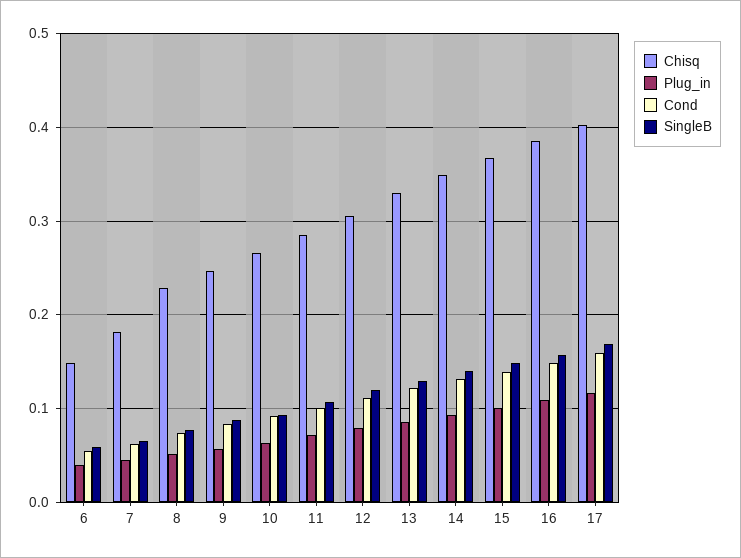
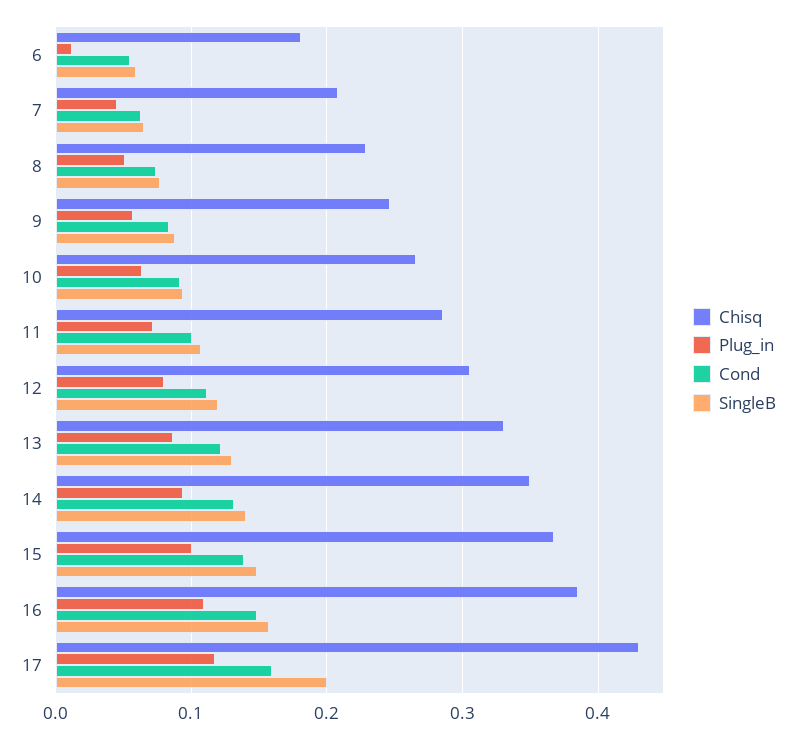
  {
    "Chisq": {
-     "6": 0.15,
+     "6": 0.18,
-     "7": 0.18,
+     "7": 0.21,
      "8": 0.23,
      "9": 0.25,
      "10": 0.27,
      "11": 0.29,
      "12": 0.31,
      "13": 0.33,
      "14": 0.35,
      "15": 0.37,
      "16": 0.39,
-     "17": 0.4
+     "17": 0.43
    },
    "Plug_in": {
-     "6": 0.04,
+     "6": 0.01,
      "7": 0.05,
      "8": 0.05,
      "9": 0.06,
      "10": 0.06,
      "11": 0.07,
      "12": 0.08,
      "13": 0.09,
      "14": 0.09,
      "15": 0.1,
      "16": 0.11,
      "17": 0.12
    },
    "Cond": {
      "6": 0.06,
      "7": 0.06,
      "8": 0.07,
      "9": 0.08,
      "10": 0.09,
      "11": 0.1,
      "12": 0.11,
      "13": 0.12,
      "14": 0.13,
      "15": 0.14,
      "16": 0.15,
      "17": 0.16
    },
    "SingleB": {
      "6": 0.06,
      "7": 0.07,
      "8": 0.08,
      "9": 0.09,
      "10": 0.09,
      "11": 0.11,
      "12": 0.12,
      "13": 0.13,
      "14": 0.14,
      "15": 0.15,
      "16": 0.16,
-     "17": 0.17
+     "17": 0.2
    }
  }

